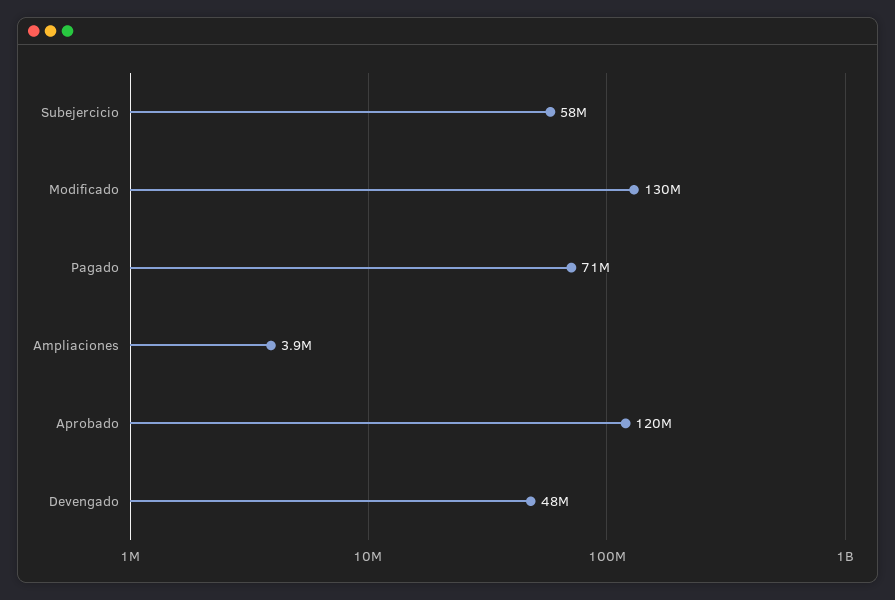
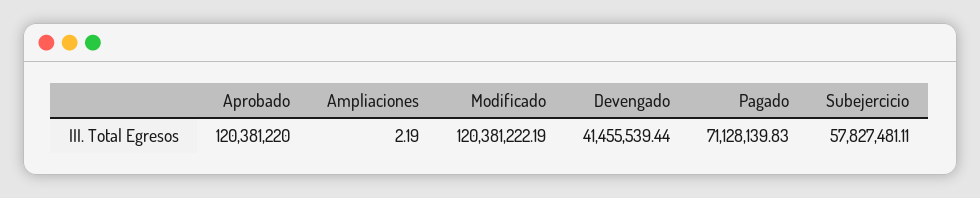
  {
    "Subejercicio": 57827481.11,
-   "Modificado": 130000000,
+   "Modificado": 120381222.19,
    "Pagado": 71128139.83,
-   "Ampliaciones": 3900000,
+   "Ampliaciones": 2.19,
    "Aprobado": 120381220,
-   "Devengado": 48000000
+   "Devengado": 41455539.44
  }

